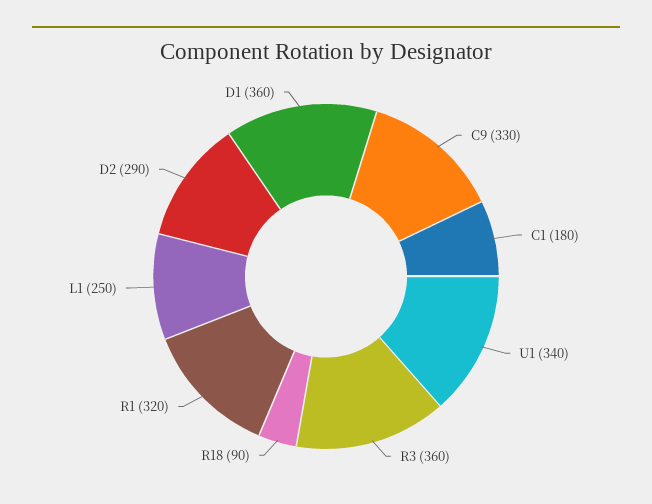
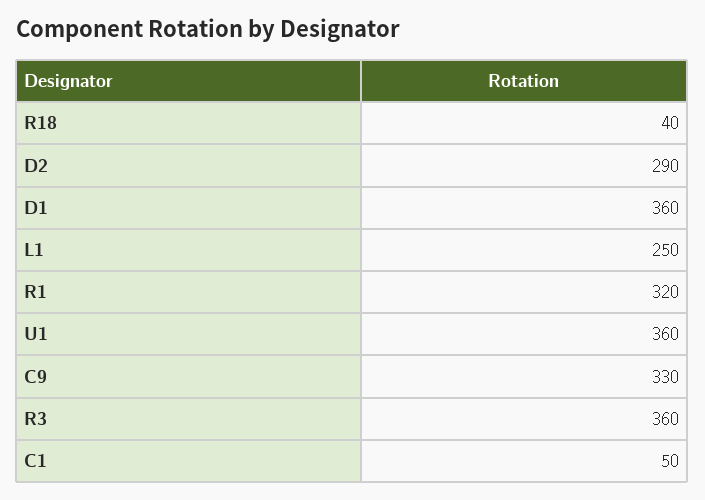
  {
    "C9": 330,
-   "C1": 180,
+   "C1": 50,
-   "U1": 340,
+   "U1": 360,
    "R3": 360,
-   "R18": 90,
+   "R18": 40,
    "R1": 320,
    "L1": 250,
    "D2": 290,
    "D1": 360
  }

